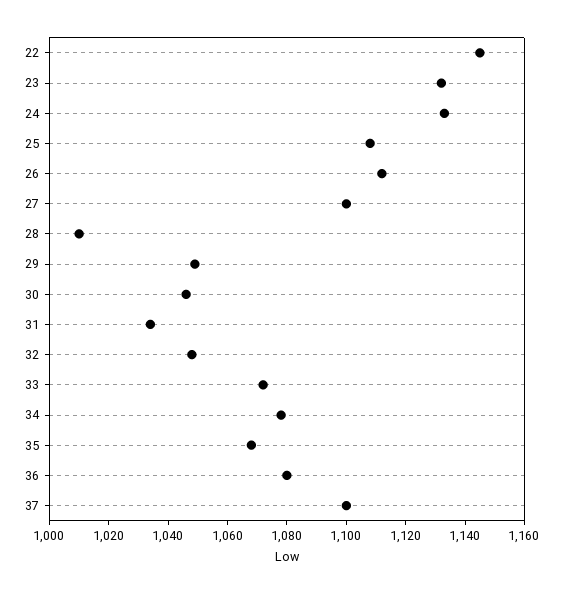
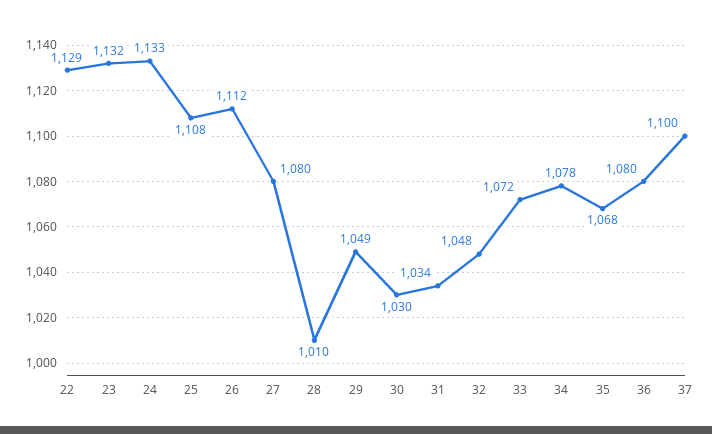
  {
-   "22": 1145,
+   "22": 1129,
    "23": 1132,
    "24": 1133,
    "25": 1108,
    "26": 1112,
-   "27": 1100,
+   "27": 1080,
    "28": 1010,
    "29": 1049,
-   "30": 1045,
+   "30": 1030,
    "31": 1034,
    "32": 1048,
    "33": 1072,
    "34": 1078,
    "35": 1068,
    "36": 1080,
    "37": 1100
  }

